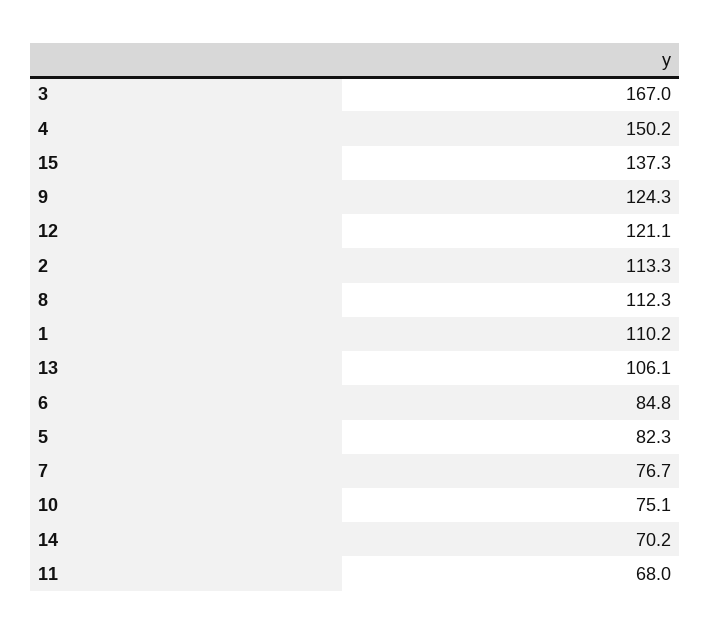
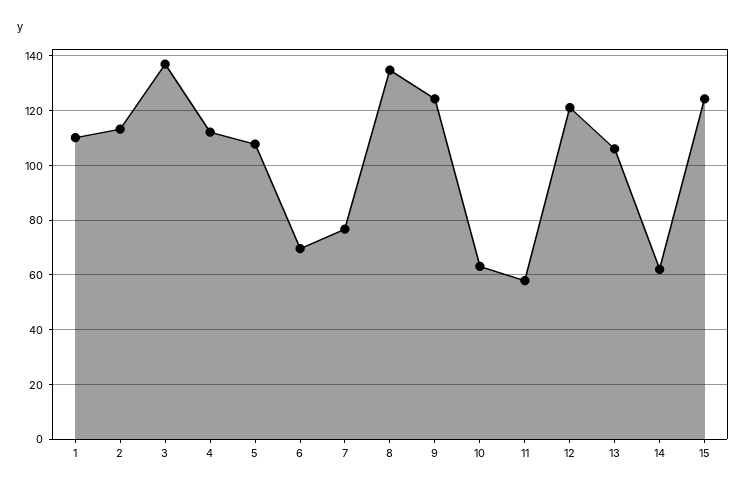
  {
-   "3": 167,
+   "3": 137.5,
-   "4": 150.2,
+   "4": 112.5,
-   "15": 137.3,
+   "15": 125,
    "9": 124.3,
    "12": 121.1,
    "2": 113.3,
-   "8": 112.3,
+   "8": 135,
    "1": 110.2,
    "13": 106.1,
-   "6": 84.8,
+   "6": 70,
-   "5": 82.3,
+   "5": 107.5,
    "7": 76.7,
-   "10": 75.1,
+   "10": 62.5,
-   "14": 70.2,
+   "14": 62.5,
-   "11": 68
+   "11": 57.5
  }

